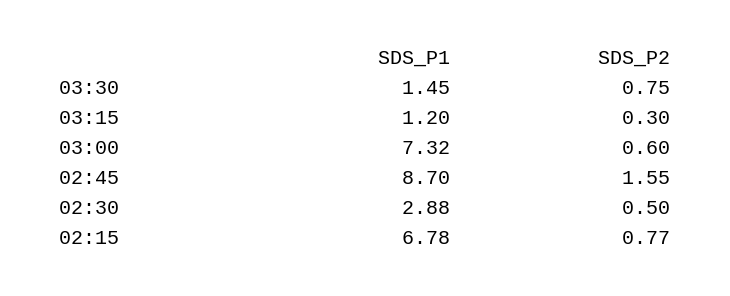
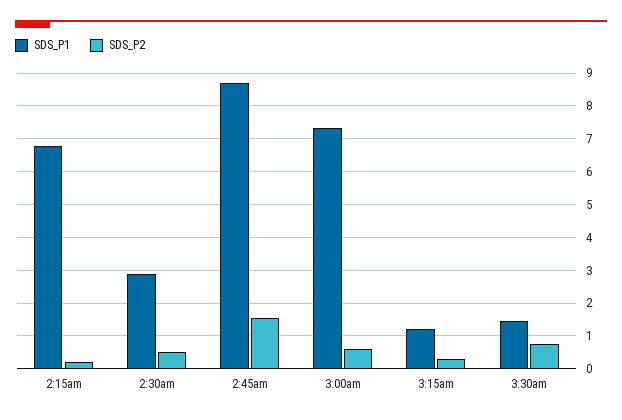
  {
    "SDS_P1": {
      "03:30": 1.45,
      "03:15": 1.2,
      "03:00": 7.32,
      "02:45": 8.7,
      "02:30": 2.88,
      "02:15": 6.78
    },
    "SDS_P2": {
      "03:30": 0.75,
      "03:15": 0.3,
      "03:00": 0.6,
      "02:45": 1.55,
      "02:30": 0.5,
-     "02:15": 0.77
+     "02:15": 0.2
    }
  }

